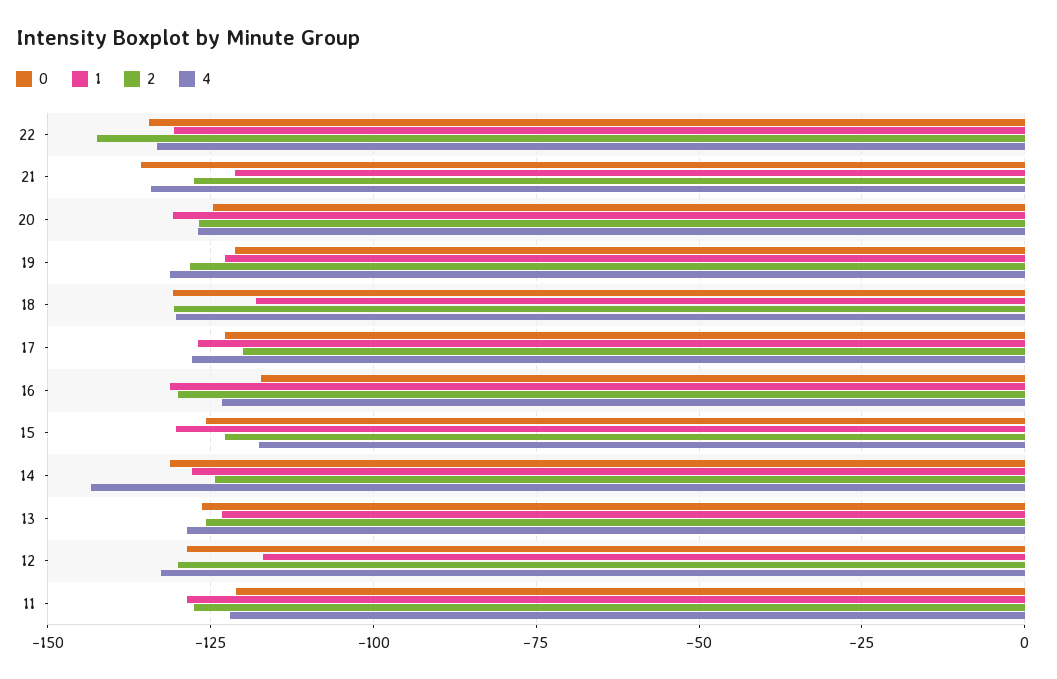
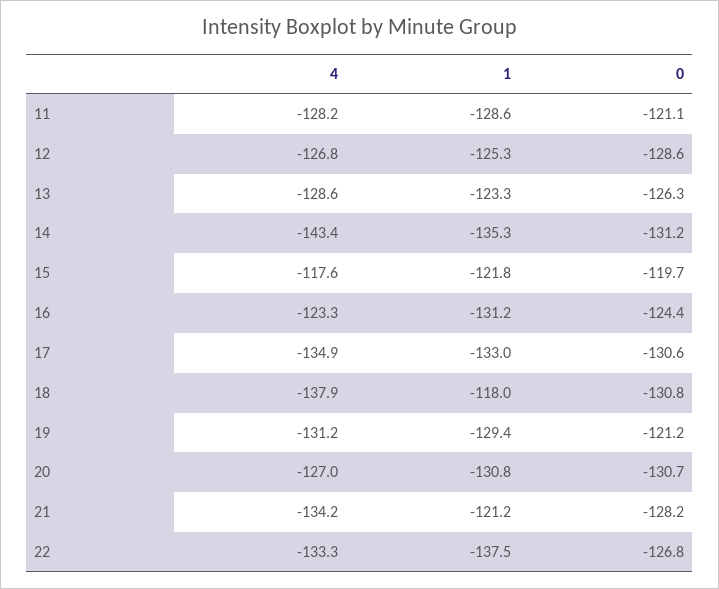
  {
    "0": {
-     "22": -135,
+     "22": -126.8,
-     "21": -135,
+     "21": -128.2,
-     "20": -125,
+     "20": -130.7,
      "19": -121.2,
      "18": -130.8,
-     "17": -122.5,
+     "17": -130.6,
-     "16": -117.5,
+     "16": -124.4,
-     "15": -125,
+     "15": -119.7,
      "14": -131.2,
      "13": -126.3,
      "12": -128.6,
      "11": -121.1
    },
    "1": {
-     "22": -130,
+     "22": -137.5,
      "21": -121.2,
      "20": -130.8,
-     "19": -122.5,
+     "19": -129.4,
      "18": -118,
-     "17": -127.5,
+     "17": -133,
      "16": -131.2,
-     "15": -130,
+     "15": -121.8,
-     "14": -127.5,
+     "14": -135.3,
      "13": -123.3,
-     "12": -117.5,
+     "12": -125.3,
      "11": -128.6
    },
-   "2": {
-     "22": -142.5,
-     "21": -127.5,
-     "20": -127.5,
-     "19": -127.5,
-     "18": -130,
-     "17": -120,
-     "16": -130,
-     "15": -122.5,
-     "14": -125,
-     "13": -125,
-     "12": -130,
-     "11": -127.5
-   },
    "4": {
      "22": -133.3,
      "21": -134.2,
      "20": -127,
      "19": -131.2,
-     "18": -130,
+     "18": -137.9,
-     "17": -127.5,
+     "17": -134.9,
      "16": -123.3,
      "15": -117.6,
      "14": -143.4,
      "13": -128.6,
-     "12": -132.5,
+     "12": -126.8,
-     "11": -122.5
+     "11": -128.2
    }
  }

